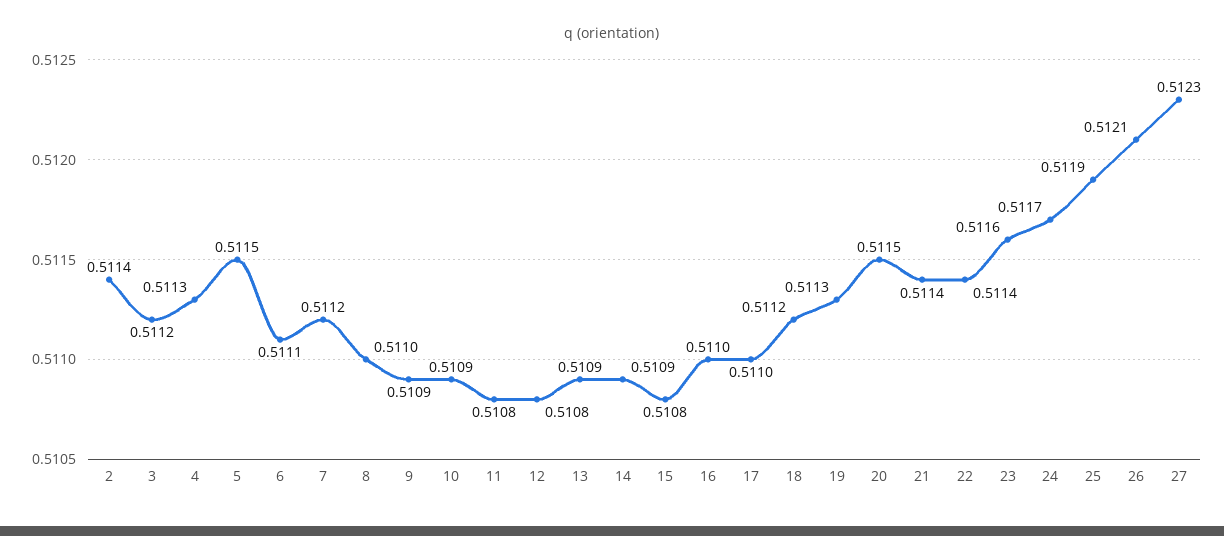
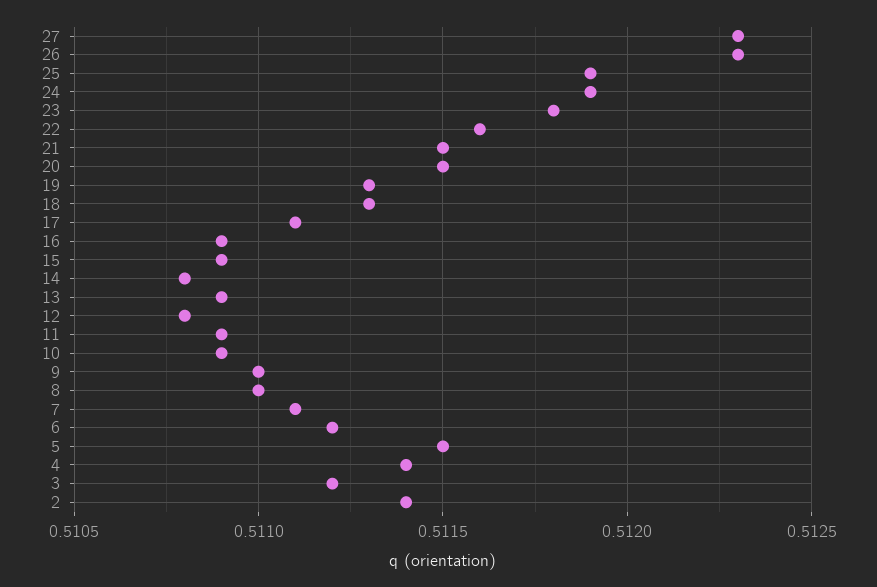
  {
    "2": 0.5114,
    "3": 0.5112,
-   "4": 0.5113,
+   "4": 0.5114,
    "5": 0.5115,
-   "6": 0.5111,
+   "6": 0.5112,
-   "7": 0.5112,
+   "7": 0.5111,
    "8": 0.511,
-   "9": 0.5109,
+   "9": 0.511,
    "10": 0.5109,
-   "11": 0.5108,
+   "11": 0.5109,
    "12": 0.5108,
    "13": 0.5109,
-   "14": 0.5109,
+   "14": 0.5108,
-   "15": 0.5108,
+   "15": 0.5109,
-   "16": 0.511,
+   "16": 0.5109,
-   "17": 0.511,
+   "17": 0.5111,
-   "18": 0.5112,
+   "18": 0.5113,
    "19": 0.5113,
    "20": 0.5115,
-   "21": 0.5114,
+   "21": 0.5115,
-   "22": 0.5114,
+   "22": 0.5116,
-   "23": 0.5116,
+   "23": 0.5118,
-   "24": 0.5117,
+   "24": 0.5119,
    "25": 0.5119,
-   "26": 0.5121,
+   "26": 0.5123,
    "27": 0.5123
  }

